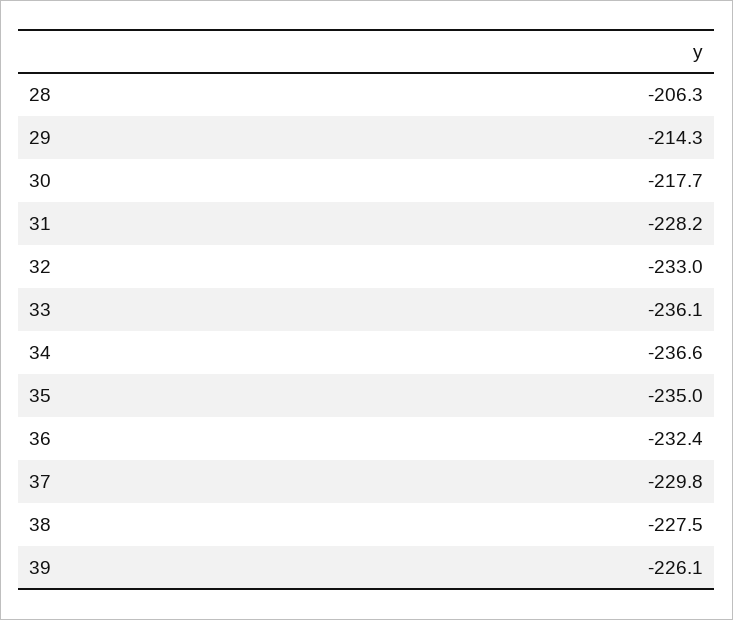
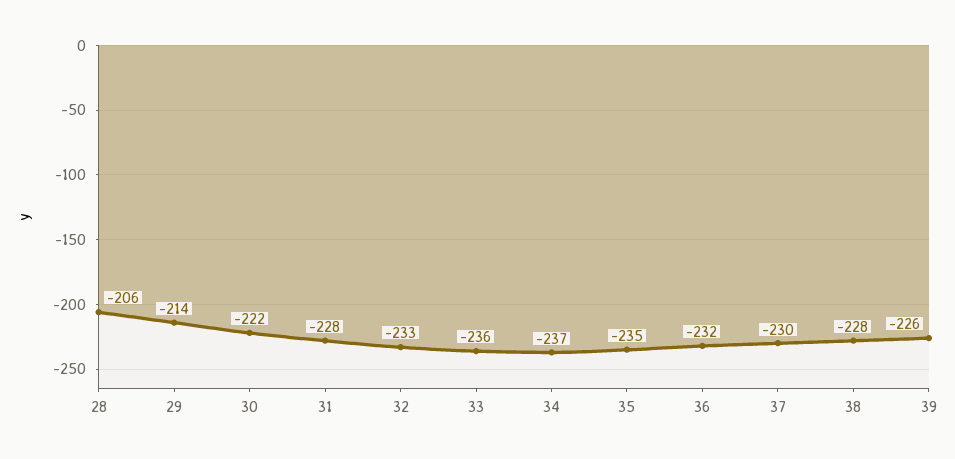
  {
    "28": -206.3,
    "29": -214.3,
-   "30": -217.7,
+   "30": -222,
    "31": -228.2,
    "32": -233,
    "33": -236.1,
    "34": -236.6,
    "35": -235,
    "36": -232.4,
    "37": -229.8,
    "38": -227.5,
    "39": -226.1
  }

